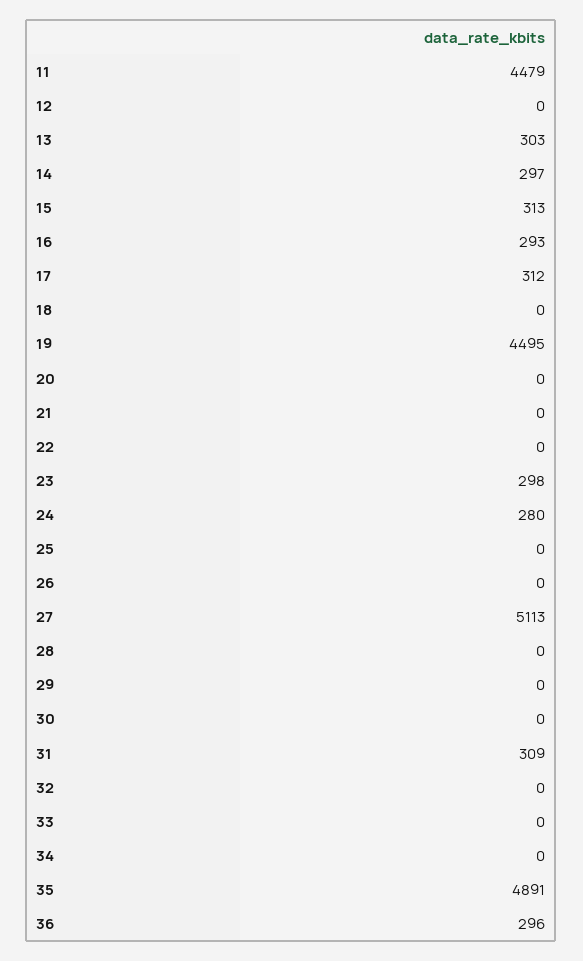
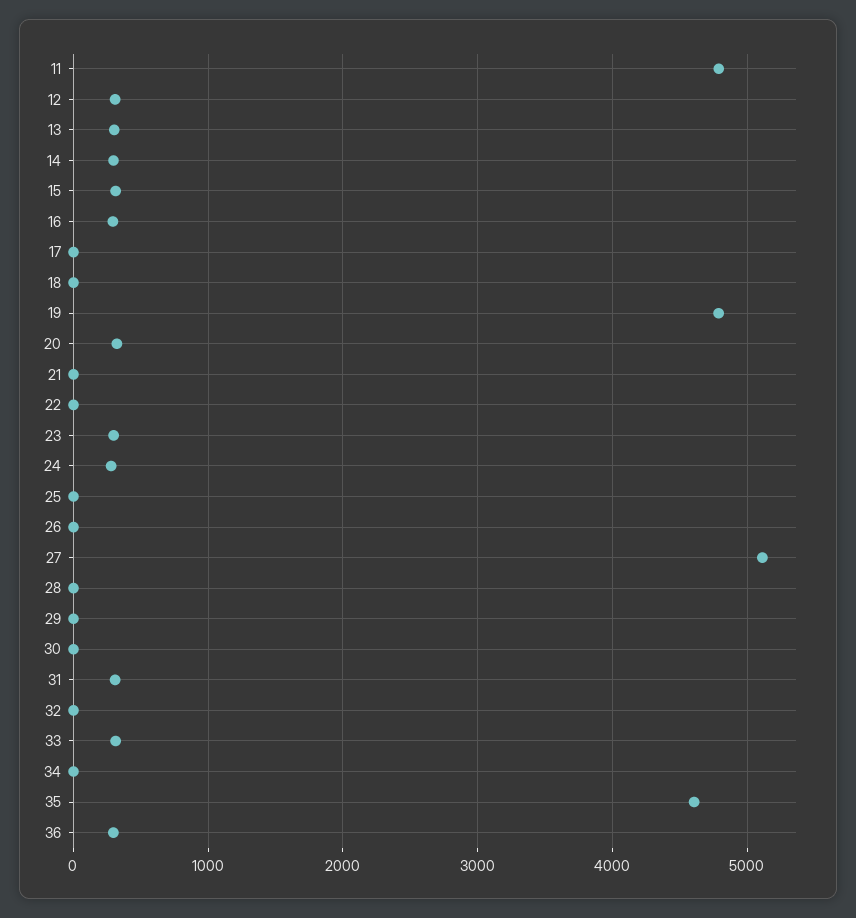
  {
-   "11": 4479,
+   "11": 4800,
-   "12": 0,
+   "12": 300,
    "13": 303,
    "14": 297,
    "15": 313,
    "16": 293,
-   "17": 312,
+   "17": 0,
    "18": 0,
-   "19": 4495,
+   "19": 4800,
-   "20": 0,
+   "20": 300,
    "21": 0,
    "22": 0,
    "23": 298,
    "24": 280,
    "25": 0,
    "26": 0,
    "27": 5113,
    "28": 0,
    "29": 0,
    "30": 0,
    "31": 309,
    "32": 0,
-   "33": 0,
+   "33": 300,
    "34": 0,
-   "35": 4891,
+   "35": 4600,
    "36": 296
  }

